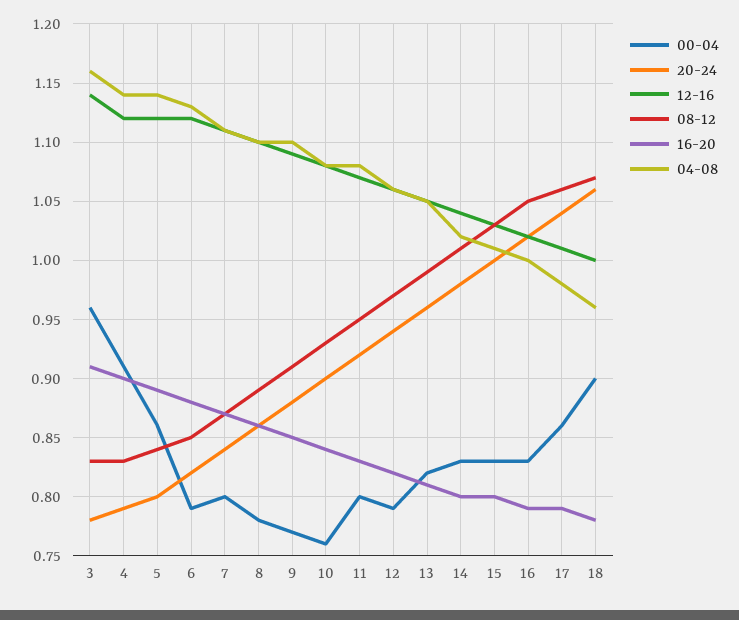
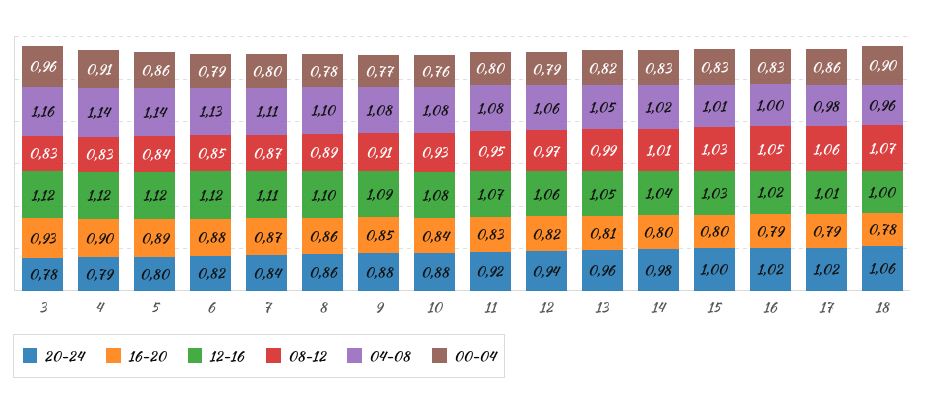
  {
    "00-04": {
      "3": 0.96,
      "4": 0.91,
      "5": 0.86,
      "6": 0.79,
      "7": 0.8,
      "8": 0.78,
      "9": 0.77,
      "10": 0.76,
      "11": 0.8,
      "12": 0.79,
      "13": 0.82,
      "14": 0.83,
      "15": 0.83,
      "16": 0.83,
      "17": 0.86,
      "18": 0.9
    },
    "20-24": {
      "3": 0.78,
      "4": 0.79,
      "5": 0.8,
      "6": 0.82,
      "7": 0.84,
      "8": 0.86,
      "9": 0.88,
-     "10": 0.9,
+     "10": 0.88,
      "11": 0.92,
      "12": 0.94,
      "13": 0.96,
      "14": 0.98,
      "15": 1,
      "16": 1.02,
-     "17": 1.04,
+     "17": 1.02,
      "18": 1.06
    },
    "12-16": {
-     "3": 1.14,
+     "3": 1.12,
      "4": 1.12,
      "5": 1.12,
      "6": 1.12,
      "7": 1.11,
      "8": 1.1,
      "9": 1.09,
      "10": 1.08,
      "11": 1.07,
      "12": 1.06,
      "13": 1.05,
      "14": 1.04,
      "15": 1.03,
      "16": 1.02,
      "17": 1.01,
      "18": 1
    },
    "08-12": {
      "3": 0.83,
      "4": 0.83,
      "5": 0.84,
      "6": 0.85,
      "7": 0.87,
      "8": 0.89,
      "9": 0.91,
      "10": 0.93,
      "11": 0.95,
      "12": 0.97,
      "13": 0.99,
      "14": 1.01,
      "15": 1.03,
      "16": 1.05,
      "17": 1.06,
      "18": 1.07
    },
    "16-20": {
-     "3": 0.91,
+     "3": 0.93,
      "4": 0.9,
      "5": 0.89,
      "6": 0.88,
      "7": 0.87,
      "8": 0.86,
      "9": 0.85,
      "10": 0.84,
      "11": 0.83,
      "12": 0.82,
      "13": 0.81,
      "14": 0.8,
      "15": 0.8,
      "16": 0.79,
      "17": 0.79,
      "18": 0.78
    },
    "04-08": {
      "3": 1.16,
      "4": 1.14,
      "5": 1.14,
      "6": 1.13,
      "7": 1.11,
      "8": 1.1,
-     "9": 1.1,
+     "9": 1.08,
      "10": 1.08,
      "11": 1.08,
      "12": 1.06,
      "13": 1.05,
      "14": 1.02,
      "15": 1.01,
      "16": 1,
      "17": 0.98,
      "18": 0.96
    }
  }

